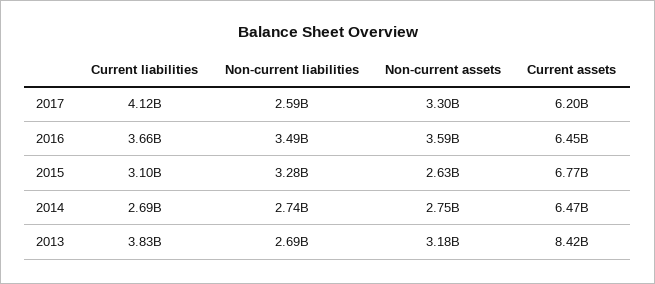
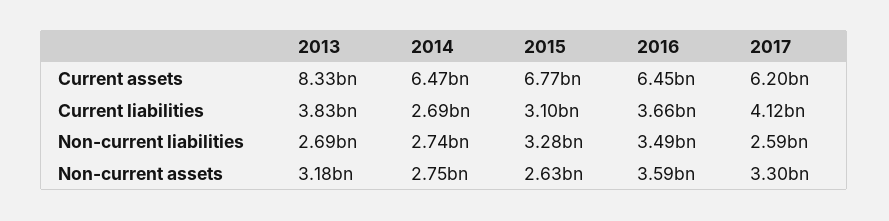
  {
    "Current liabilities": {
      "2017": 4120000000,
      "2016": 3660000000,
      "2015": 3100000000,
      "2014": 2690000000,
      "2013": 3830000000
    },
    "Non-current liabilities": {
      "2017": 2590000000,
      "2016": 3490000000,
      "2015": 3280000000,
      "2014": 2740000000,
      "2013": 2690000000
    },
    "Non-current assets": {
      "2017": 3300000000,
      "2016": 3590000000,
      "2015": 2630000000,
      "2014": 2750000000,
      "2013": 3180000000
    },
    "Current assets": {
      "2017": 6200000000,
      "2016": 6450000000,
      "2015": 6770000000,
      "2014": 6470000000,
-     "2013": 8420000000
+     "2013": 8330000000
    }
  }

